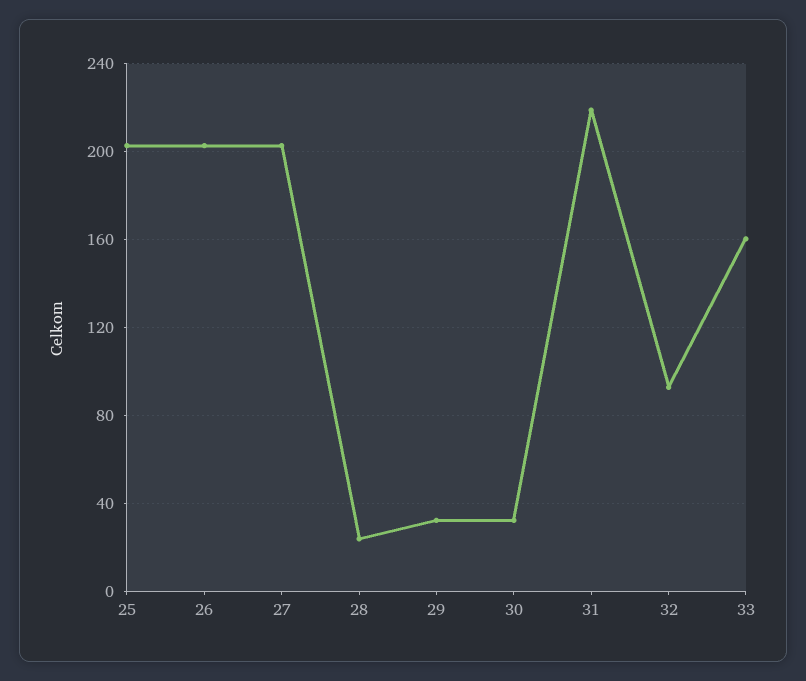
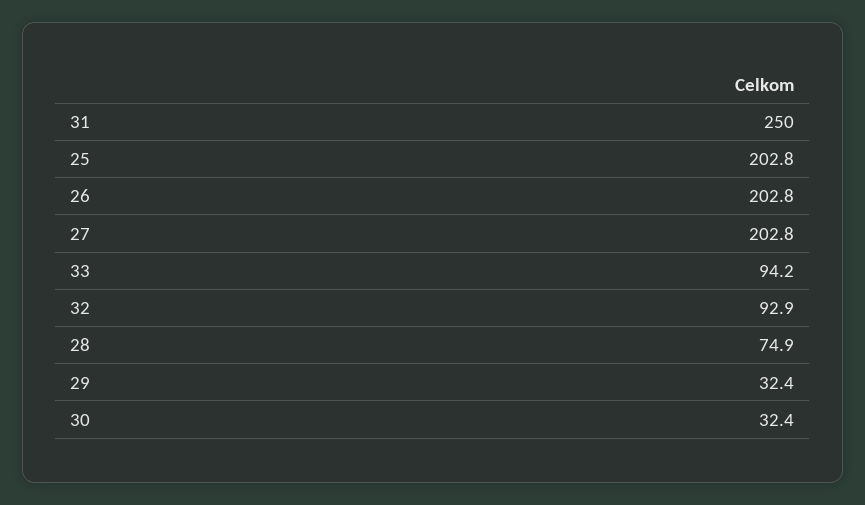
  {
    "25": 202.8,
    "26": 202.8,
    "27": 202.8,
-   "28": 25,
+   "28": 74.9,
    "29": 32.4,
    "30": 32.4,
-   "31": 220,
+   "31": 250,
    "32": 92.9,
-   "33": 160
+   "33": 94.2
  }

